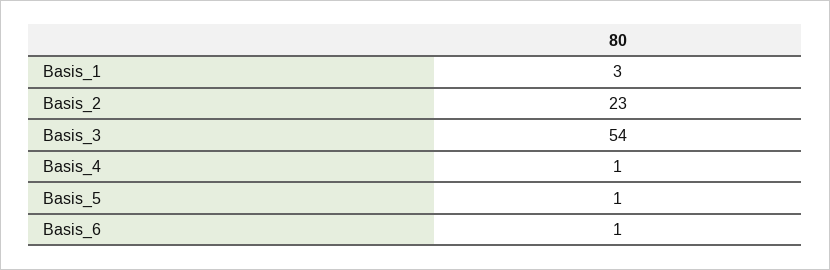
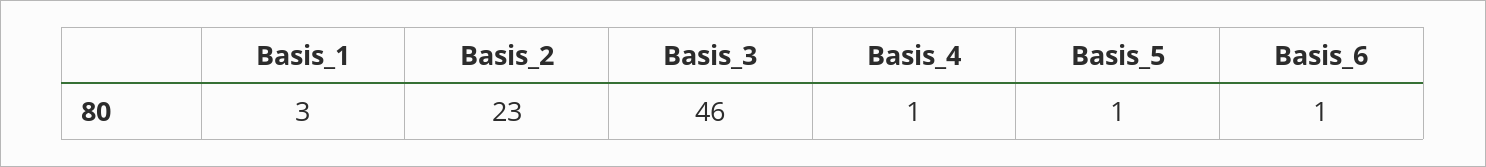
  {
    "Basis_1": 3,
    "Basis_2": 23,
-   "Basis_3": 54,
+   "Basis_3": 46,
    "Basis_4": 1,
    "Basis_5": 1,
    "Basis_6": 1
  }

